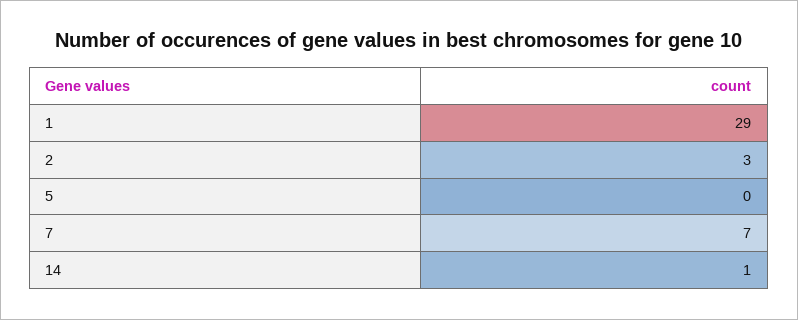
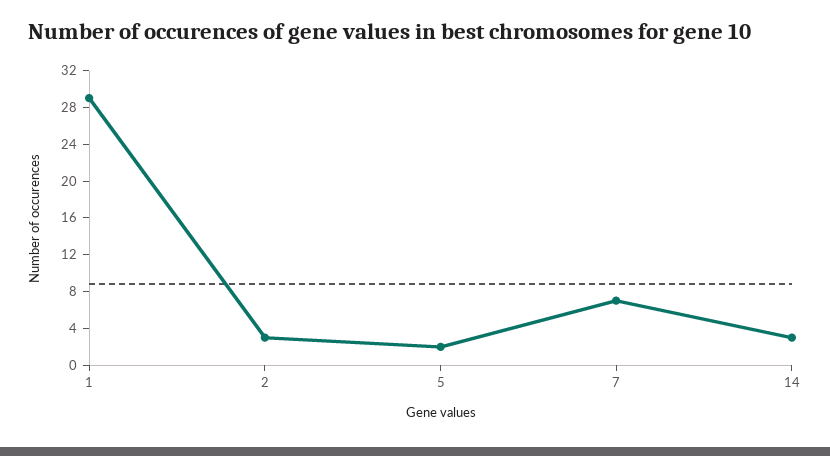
  {
    "1": 29,
    "2": 3,
-   "5": 0,
+   "5": 2,
    "7": 7,
-   "14": 1
+   "14": 3
  }

